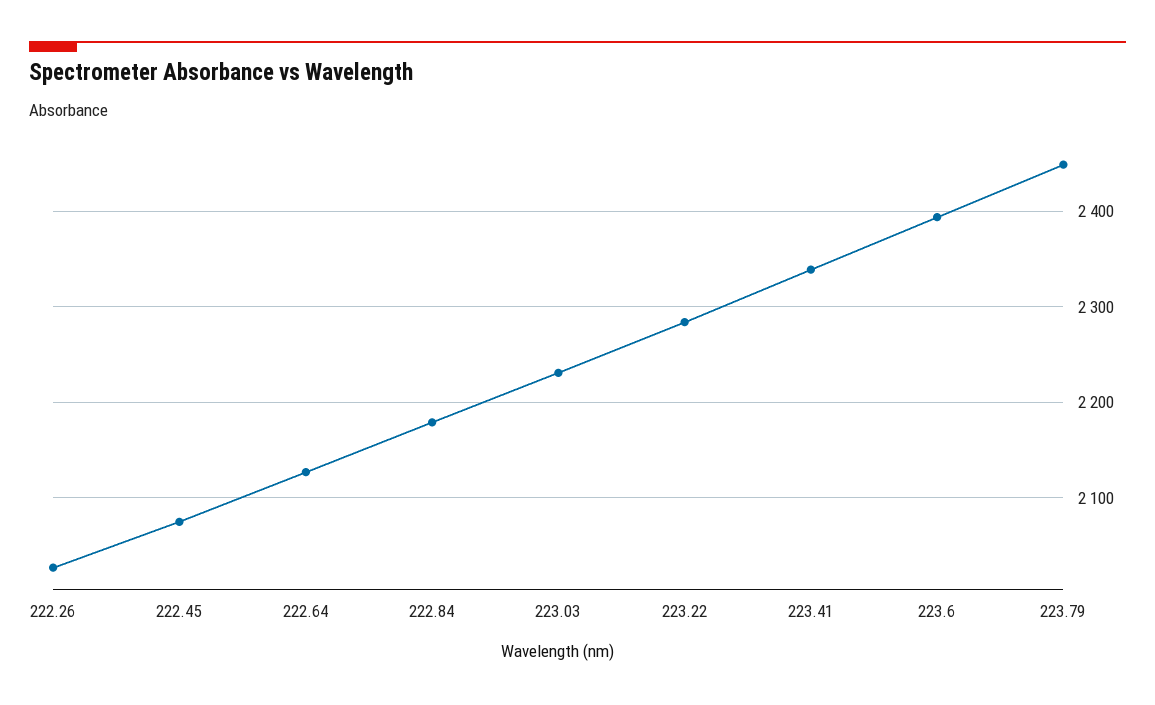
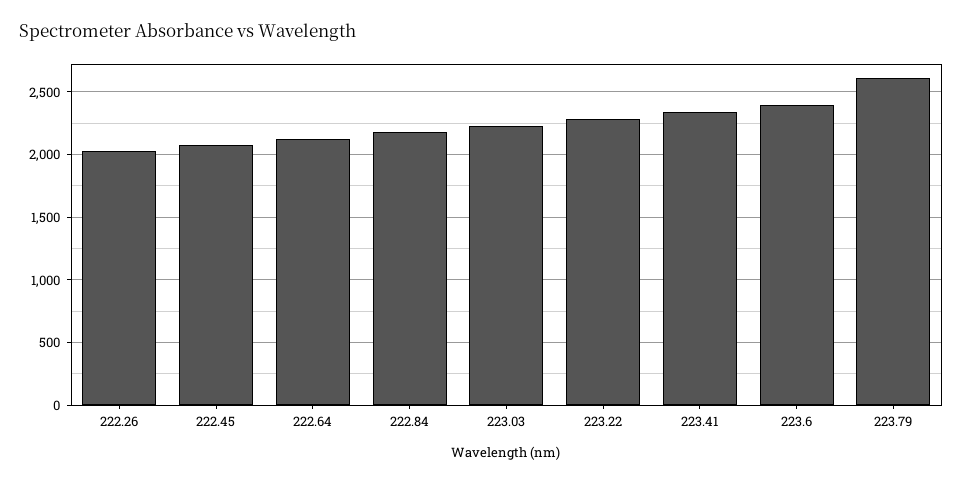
  {
    "222.26": 2030,
    "222.45": 2080,
    "222.64": 2130,
    "222.84": 2180,
    "223.03": 2230,
    "223.22": 2280,
    "223.41": 2340,
    "223.6": 2390,
-   "223.79": 2450
+   "223.79": 2600
  }

